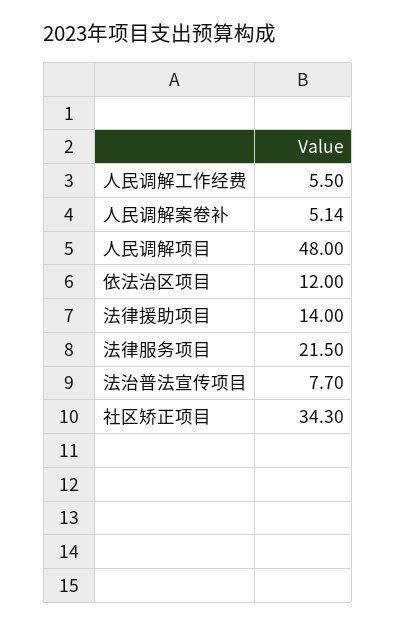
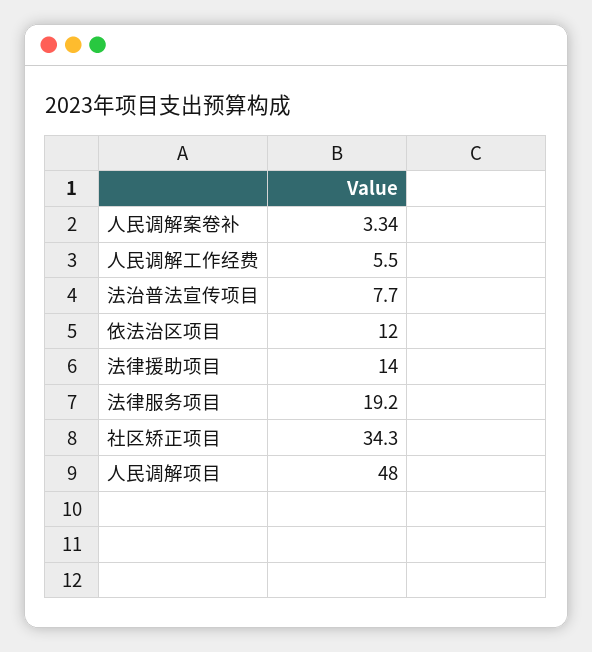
  {
    "人民调解工作经费": 5.5,
-   "人民调解案卷补": 5.14,
+   "人民调解案卷补": 3.34,
    "人民调解项目": 48,
    "依法治区项目": 12,
    "法律援助项目": 14,
-   "法律服务项目": 21.5,
+   "法律服务项目": 19.2,
    "法治普法宣传项目": 7.7,
    "社区矫正项目": 34.3
  }

